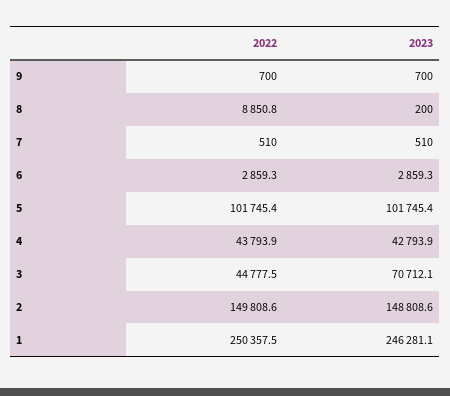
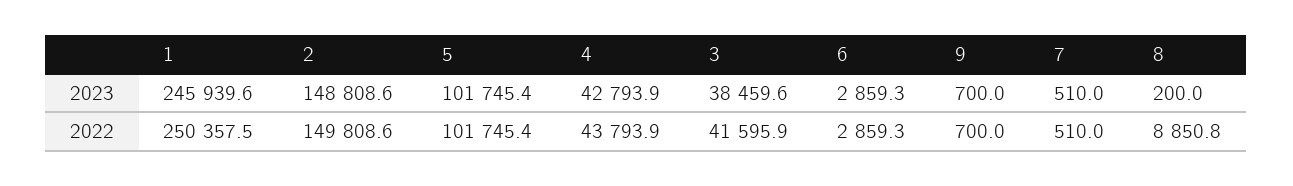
  {
    "2022": {
      "9": 700,
      "8": 8850.8,
      "7": 510,
      "6": 2859.3,
      "5": 101745.4,
      "4": 43793.9,
-     "3": 44777.5,
+     "3": 41595.9,
      "2": 149808.6,
      "1": 250357.5
    },
    "2023": {
      "9": 700,
      "8": 200,
      "7": 510,
      "6": 2859.3,
      "5": 101745.4,
      "4": 42793.9,
-     "3": 70712.1,
+     "3": 38459.6,
      "2": 148808.6,
-     "1": 246281.1
+     "1": 245939.6
    }
  }

